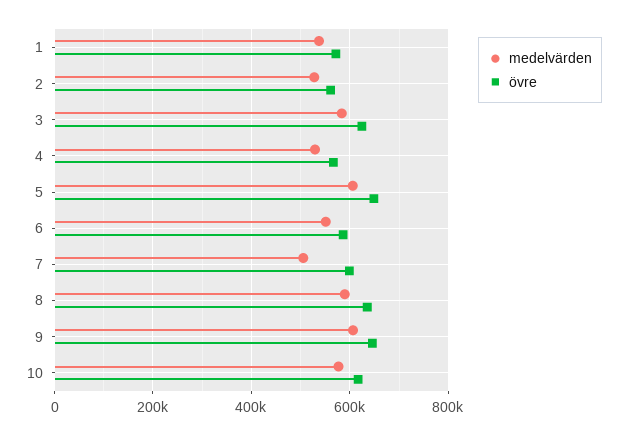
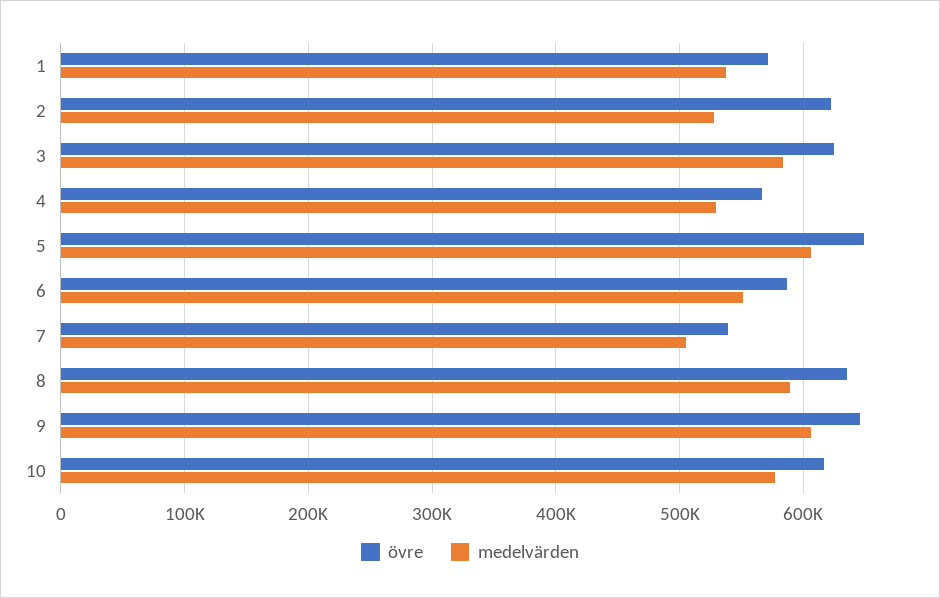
  {
    "medelvärden": {
      "1": 540000,
      "2": 530000,
      "3": 580000,
      "4": 530000,
      "5": 610000,
      "6": 550000,
      "7": 510000,
      "8": 590000,
      "9": 610000,
      "10": 580000
    },
    "övre": {
      "1": 570000,
-     "2": 560000,
+     "2": 620000,
      "3": 620000,
      "4": 570000,
      "5": 650000,
      "6": 590000,
-     "7": 600000,
+     "7": 540000,
      "8": 640000,
      "9": 650000,
      "10": 620000
    }
  }

